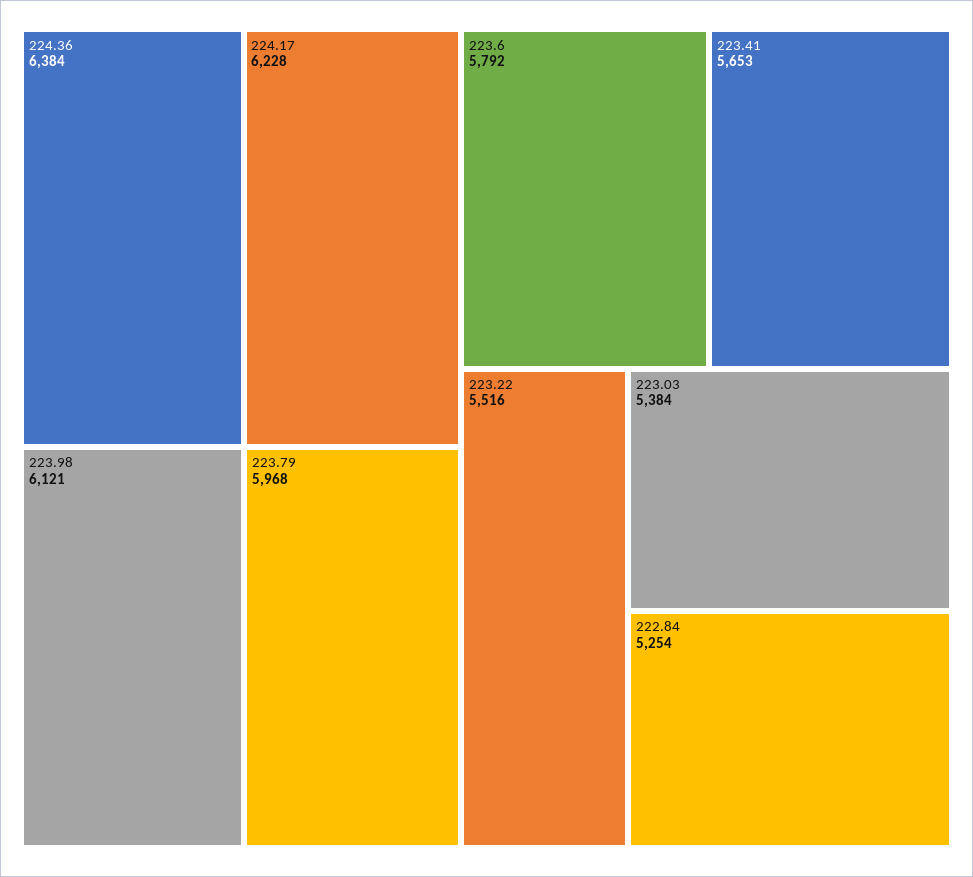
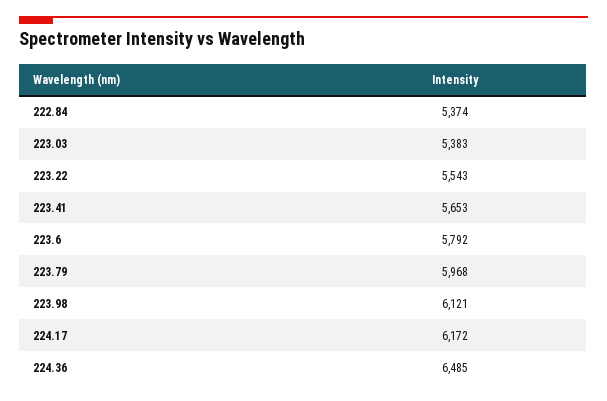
  {
-   "224.36": 6384,
+   "224.36": 6485,
-   "224.17": 6228,
+   "224.17": 6172,
    "223.98": 6121,
    "223.79": 5968,
    "223.6": 5792,
    "223.41": 5653,
-   "223.22": 5516,
+   "223.22": 5543,
-   "223.03": 5384,
+   "223.03": 5383,
-   "222.84": 5254
+   "222.84": 5374
  }

